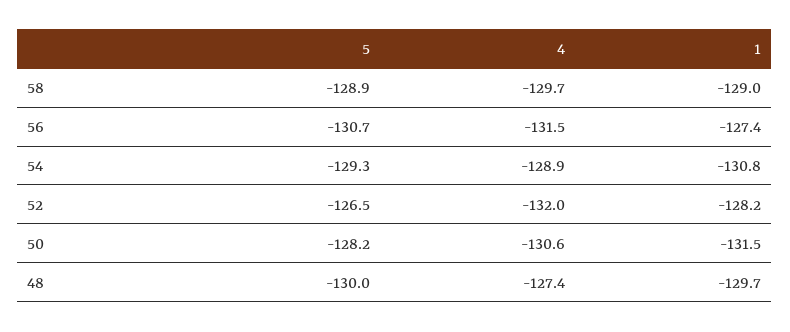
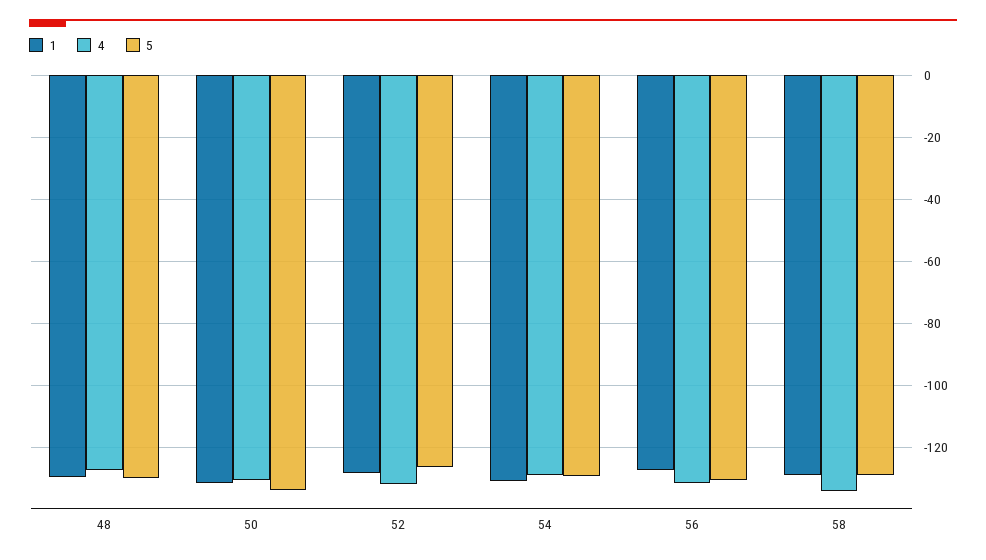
  {
    "5": {
      "58": -128.9,
      "56": -130.7,
      "54": -129.3,
      "52": -126.5,
-     "50": -128.2,
+     "50": -134,
      "48": -130
    },
    "4": {
-     "58": -129.7,
+     "58": -134,
      "56": -131.5,
      "54": -128.9,
      "52": -132,
      "50": -130.6,
      "48": -127.4
    },
    "1": {
      "58": -129,
      "56": -127.4,
      "54": -130.8,
      "52": -128.2,
      "50": -131.5,
      "48": -129.7
    }
  }

